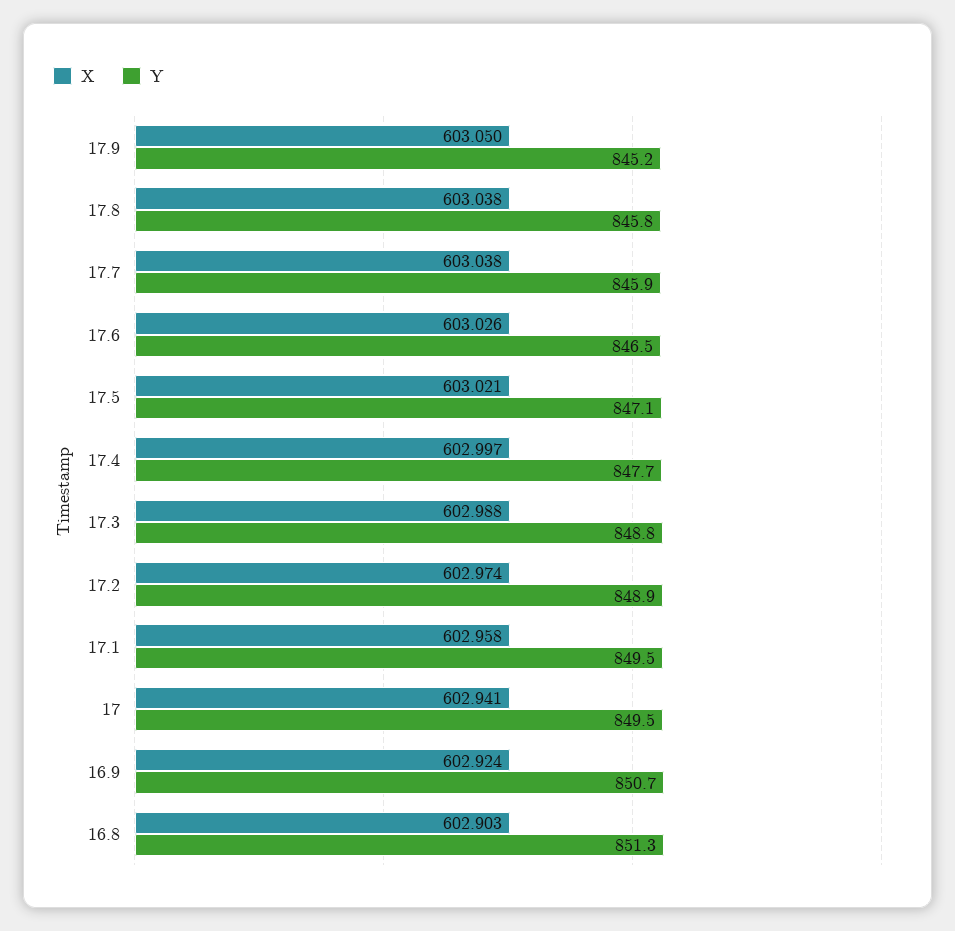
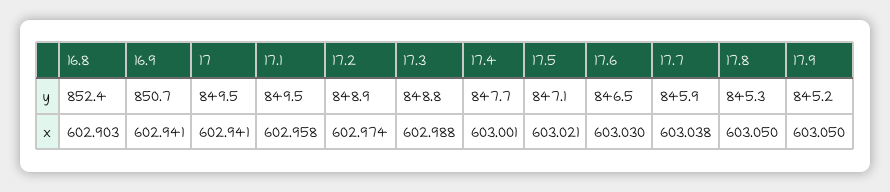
  {
    "X": {
      "17.9": 603.05,
-     "17.8": 603.038,
+     "17.8": 603.05,
      "17.7": 603.038,
-     "17.6": 603.026,
+     "17.6": 603.03,
      "17.5": 603.021,
-     "17.4": 602.997,
+     "17.4": 603.001,
      "17.3": 602.988,
      "17.2": 602.974,
      "17.1": 602.958,
      "17": 602.941,
-     "16.9": 602.924,
+     "16.9": 602.941,
      "16.8": 602.903
    },
    "Y": {
      "17.9": 845.2,
-     "17.8": 845.8,
+     "17.8": 845.3,
      "17.7": 845.9,
      "17.6": 846.5,
      "17.5": 847.1,
      "17.4": 847.7,
      "17.3": 848.8,
      "17.2": 848.9,
      "17.1": 849.5,
      "17": 849.5,
      "16.9": 850.7,
-     "16.8": 851.3
+     "16.8": 852.4
    }
  }

